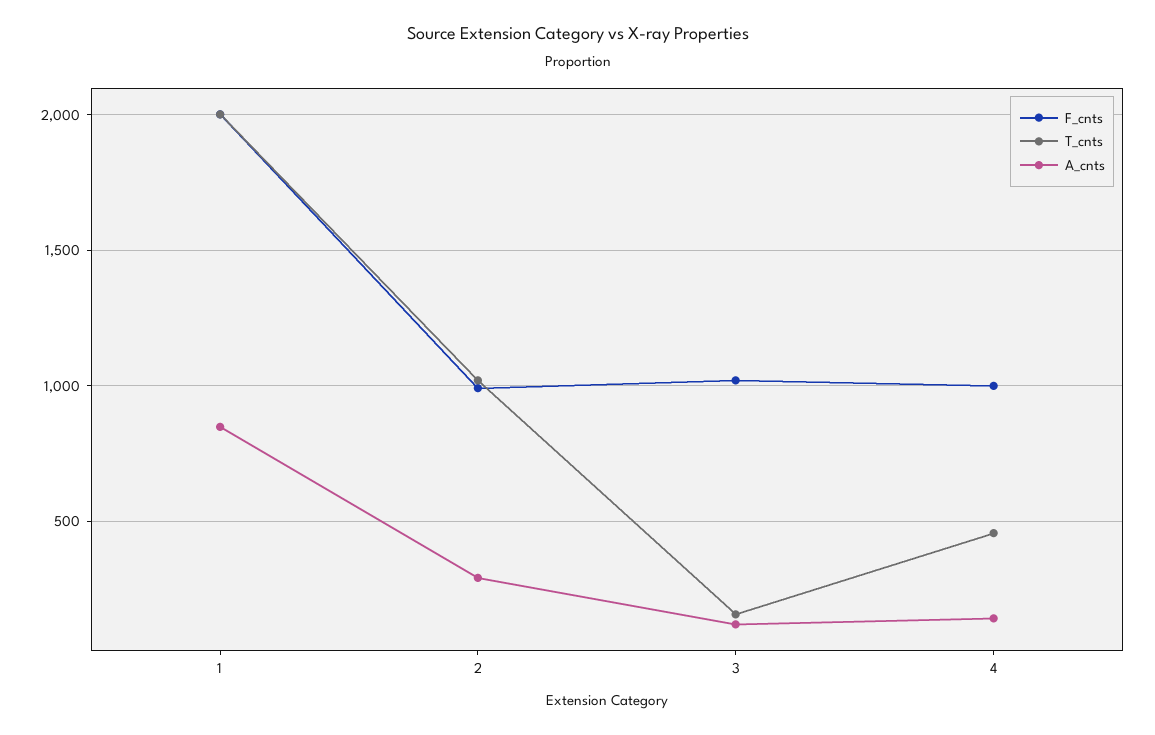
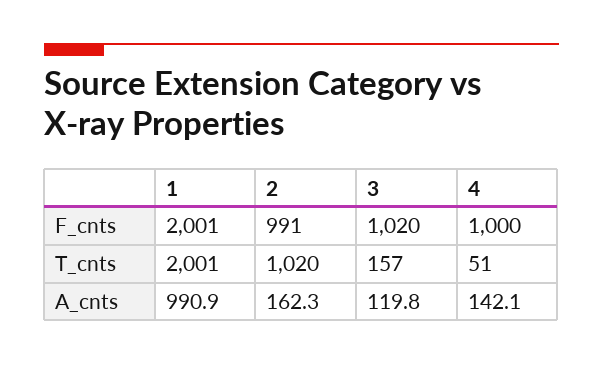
  {
    "F_cnts": {
      "1": 2001,
      "2": 991,
      "3": 1020,
      "4": 1000
    },
    "T_cnts": {
      "1": 2001,
      "2": 1020,
      "3": 157,
-     "4": 450
+     "4": 51
    },
    "A_cnts": {
-     "1": 850,
+     "1": 990.9,
-     "2": 300,
+     "2": 162.3,
      "3": 119.8,
      "4": 142.1
    }
  }

